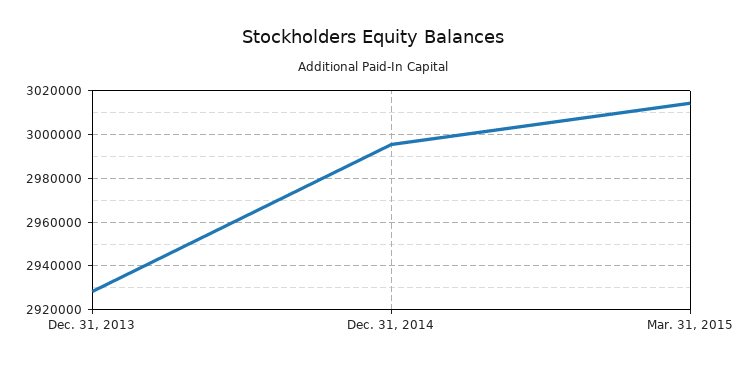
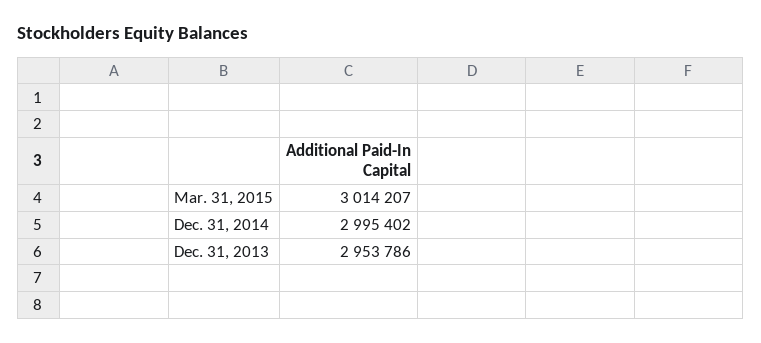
  {
-   "Dec. 31, 2013": 2930000,
+   "Dec. 31, 2013": 2953786,
    "Dec. 31, 2014": 2995402,
    "Mar. 31, 2015": 3014207
  }

